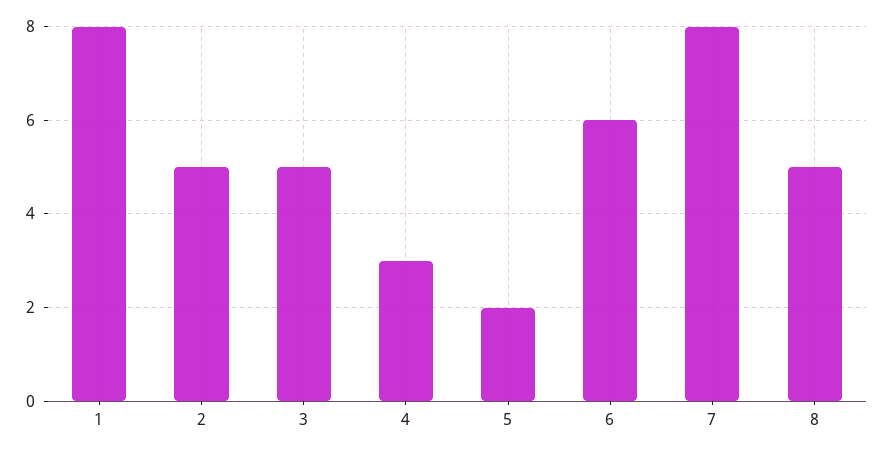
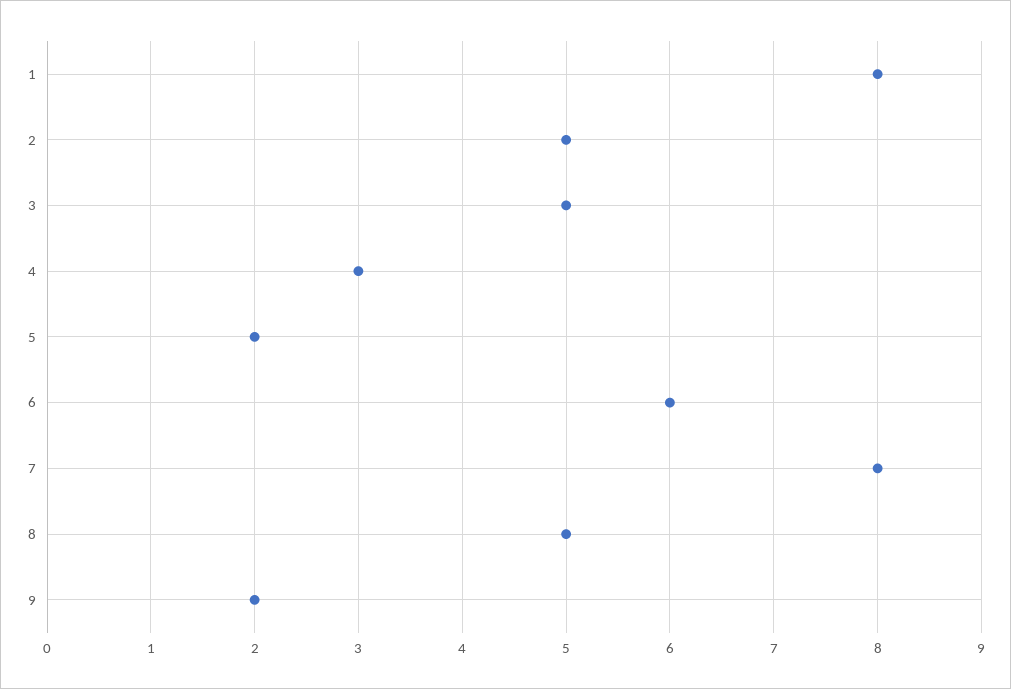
  {
    "1": 8,
    "2": 5,
    "3": 5,
    "4": 3,
    "5": 2,
    "6": 6,
    "7": 8,
-   "8": 5
+   "8": 5,
+   "9": 2
  }

